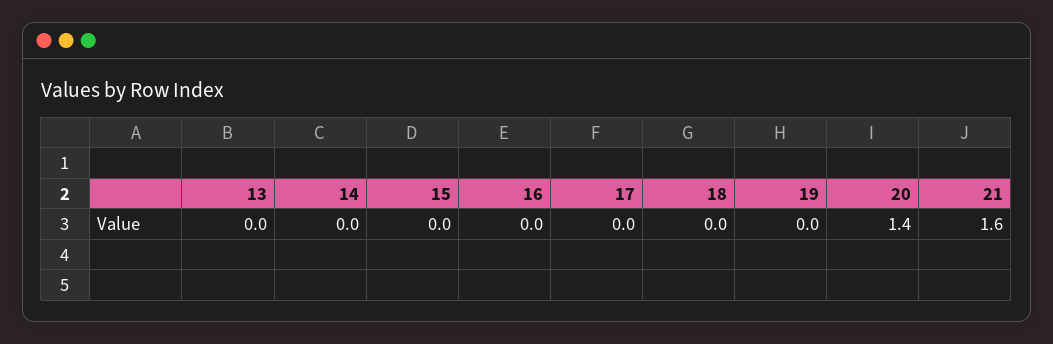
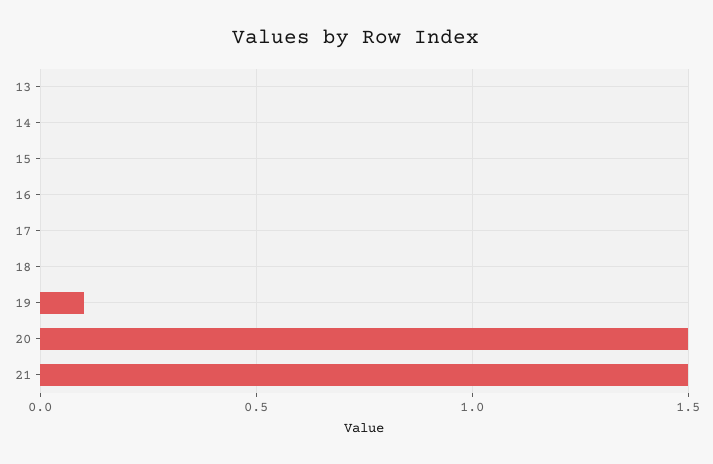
  {
    "13": 0,
    "14": 0,
    "15": 0,
    "16": 0,
    "17": 0,
    "18": 0,
-   "19": 0,
+   "19": 0.1,
-   "20": 1.4,
+   "20": 1.5,
-   "21": 1.6
+   "21": 1.5
  }

